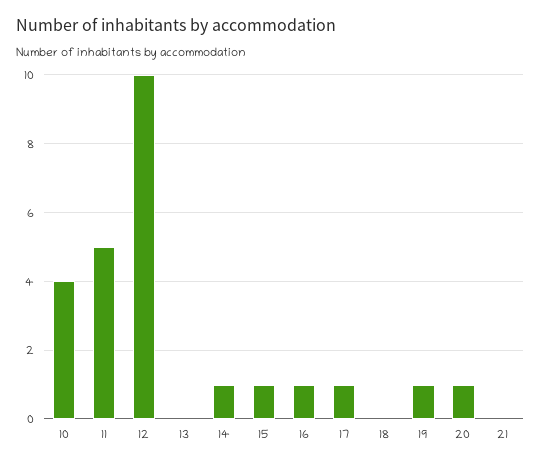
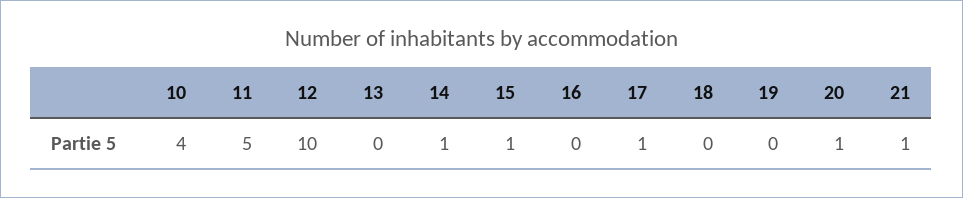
  {
    "10": 4,
    "11": 5,
    "12": 10,
    "13": 0,
    "14": 1,
    "15": 1,
-   "16": 1,
+   "16": 0,
    "17": 1,
    "18": 0,
-   "19": 1,
+   "19": 0,
    "20": 1,
-   "21": 0
+   "21": 1
  }

